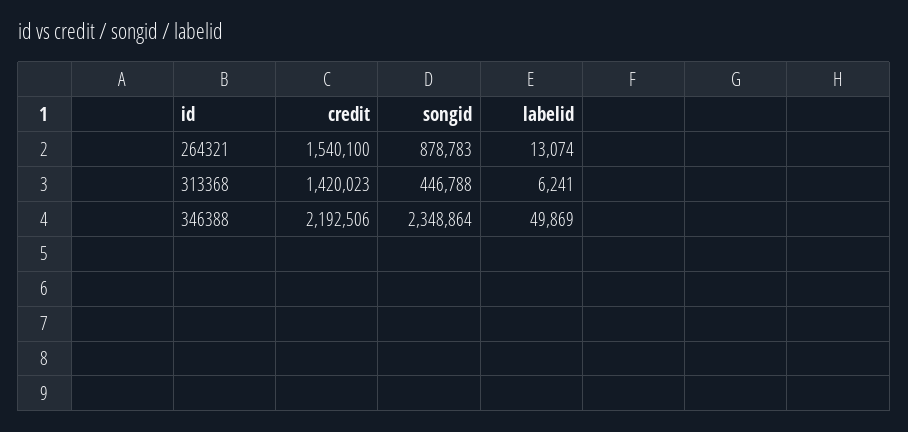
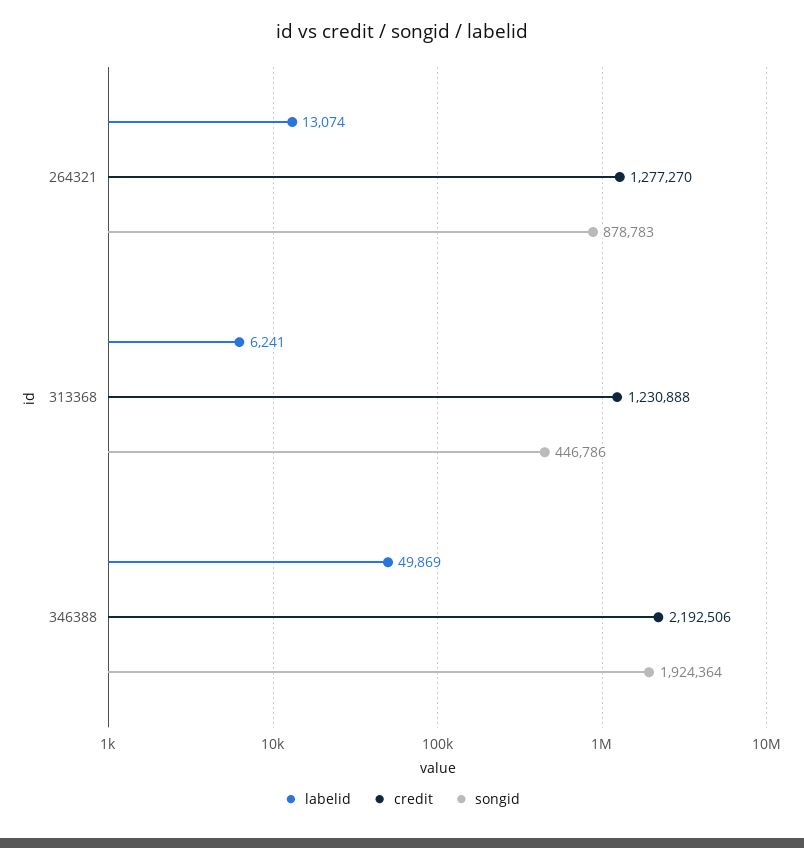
  {
    "credit": {
-     "264321": 1540100,
+     "264321": 1277270,
-     "313368": 1420023,
+     "313368": 1230888,
      "346388": 2192506
    },
    "songid": {
      "264321": 878783,
-     "313368": 446788,
+     "313368": 446786,
-     "346388": 2348864
+     "346388": 1924364
    },
    "labelid": {
      "264321": 13074,
      "313368": 6241,
      "346388": 49869
    }
  }

